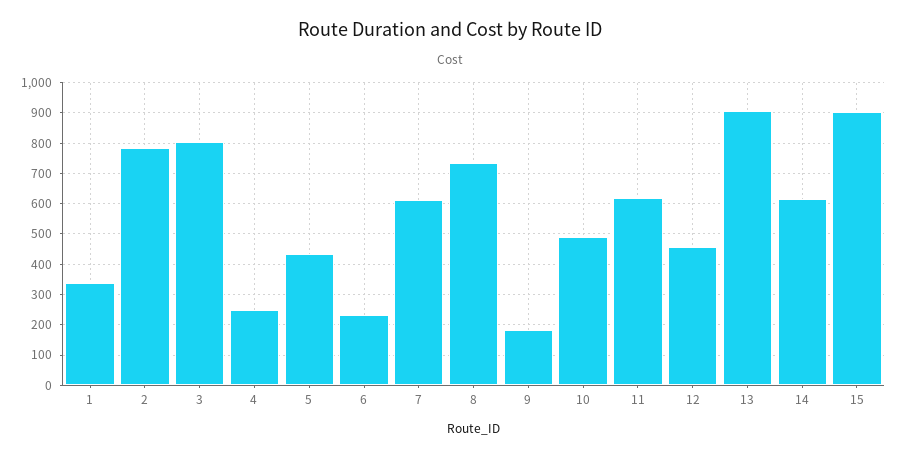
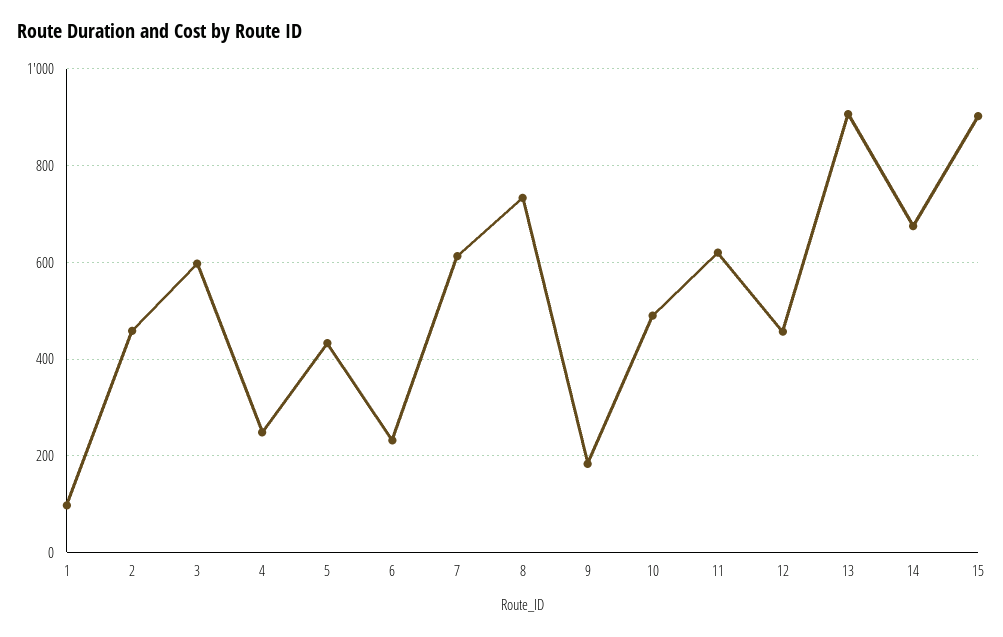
  {
-   "1": 340,
+   "1": 100,
-   "2": 780,
+   "2": 460,
-   "3": 800,
+   "3": 600,
    "4": 240,
    "5": 440,
    "6": 240,
    "7": 620,
    "8": 740,
    "9": 180,
    "10": 500,
    "11": 620,
    "12": 460,
    "13": 900,
-   "14": 620,
+   "14": 680,
    "15": 900
  }

